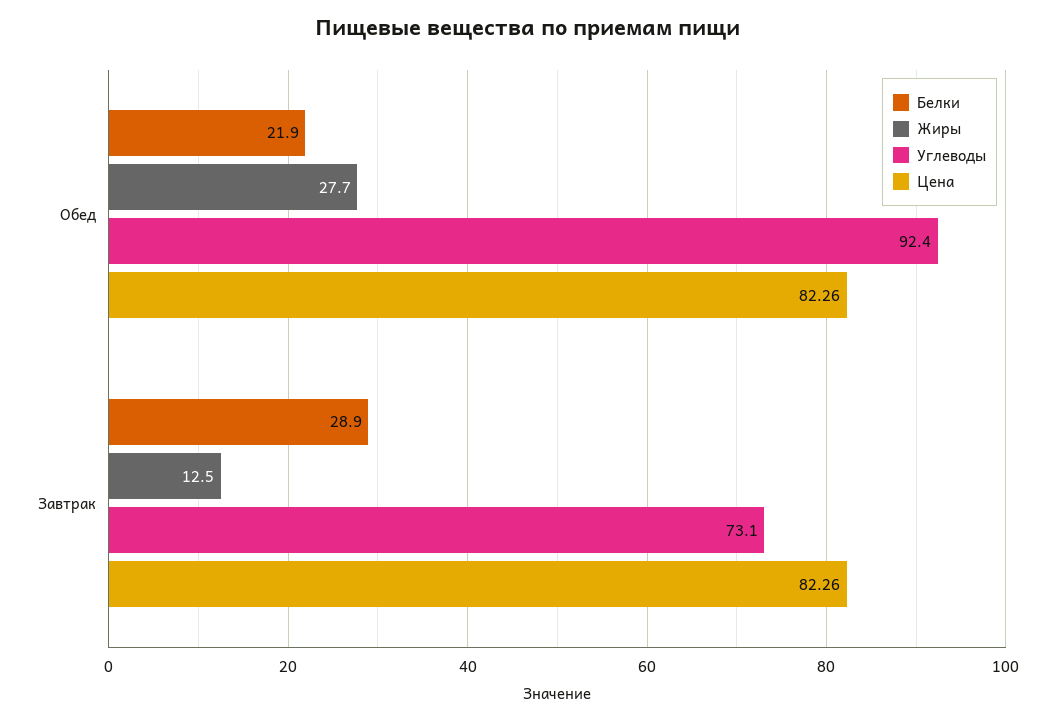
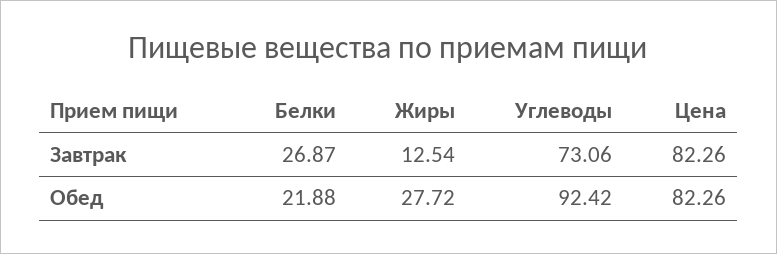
  {
    "Белки": {
      "Обед": 21.88,
-     "Завтрак": 28.9
+     "Завтрак": 26.87
    },
    "Жиры": {
      "Обед": 27.72,
      "Завтрак": 12.54
    },
    "Углеводы": {
      "Обед": 92.42,
      "Завтрак": 73.06
    },
    "Цена": {
      "Обед": 82.26,
      "Завтрак": 82.26
    }
  }

